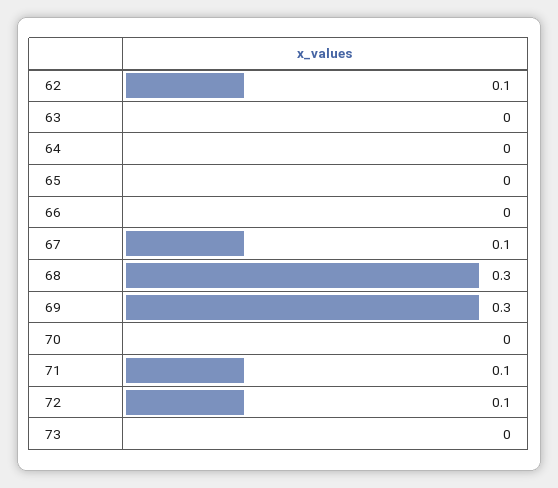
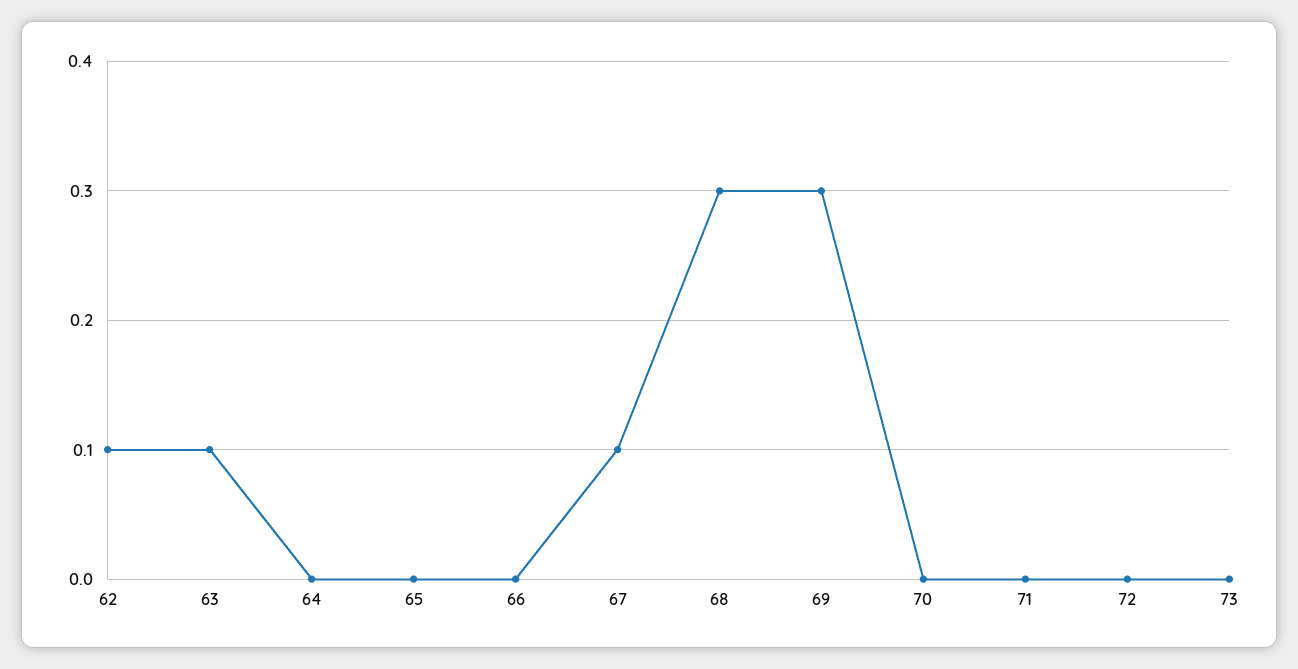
  {
    "62": 0.1,
-   "63": 0,
+   "63": 0.1,
    "64": 0,
    "65": 0,
    "66": 0,
    "67": 0.1,
    "68": 0.3,
    "69": 0.3,
    "70": 0,
-   "71": 0.1,
+   "71": 0,
-   "72": 0.1,
+   "72": 0,
    "73": 0
  }

